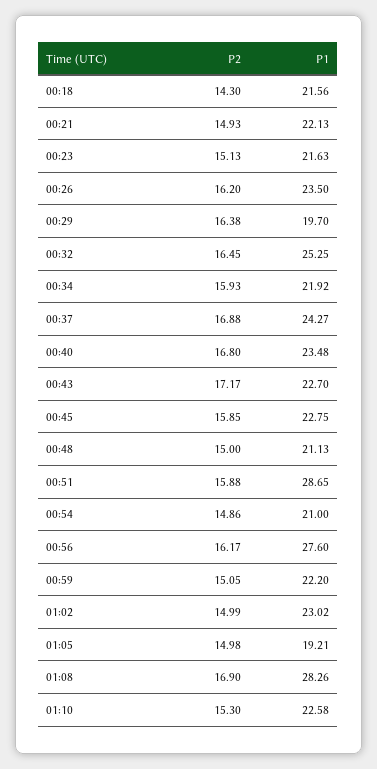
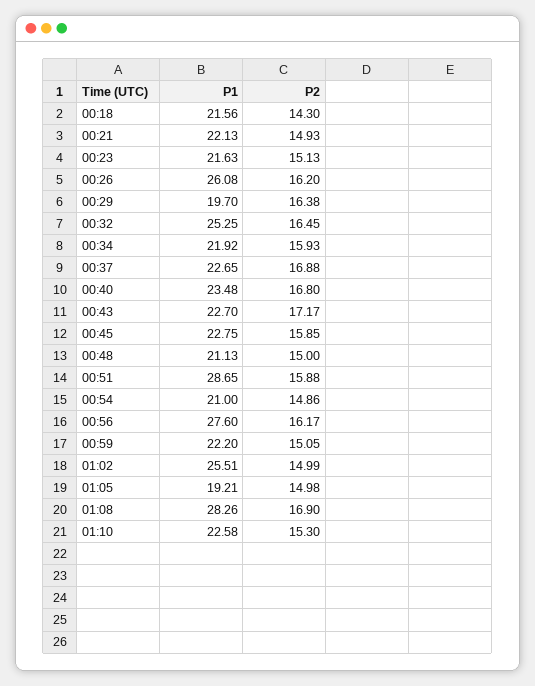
  {
    "P2": {
      "00:18": 14.3,
      "00:21": 14.93,
      "00:23": 15.13,
      "00:26": 16.2,
      "00:29": 16.38,
      "00:32": 16.45,
      "00:34": 15.93,
      "00:37": 16.88,
      "00:40": 16.8,
      "00:43": 17.17,
      "00:45": 15.85,
      "00:48": 15,
      "00:51": 15.88,
      "00:54": 14.86,
      "00:56": 16.17,
      "00:59": 15.05,
      "01:02": 14.99,
      "01:05": 14.98,
      "01:08": 16.9,
      "01:10": 15.3
    },
    "P1": {
      "00:18": 21.56,
      "00:21": 22.13,
      "00:23": 21.63,
-     "00:26": 23.5,
+     "00:26": 26.08,
      "00:29": 19.7,
      "00:32": 25.25,
      "00:34": 21.92,
-     "00:37": 24.27,
+     "00:37": 22.65,
      "00:40": 23.48,
      "00:43": 22.7,
      "00:45": 22.75,
      "00:48": 21.13,
      "00:51": 28.65,
      "00:54": 21,
      "00:56": 27.6,
      "00:59": 22.2,
-     "01:02": 23.02,
+     "01:02": 25.51,
      "01:05": 19.21,
      "01:08": 28.26,
      "01:10": 22.58
    }
  }

